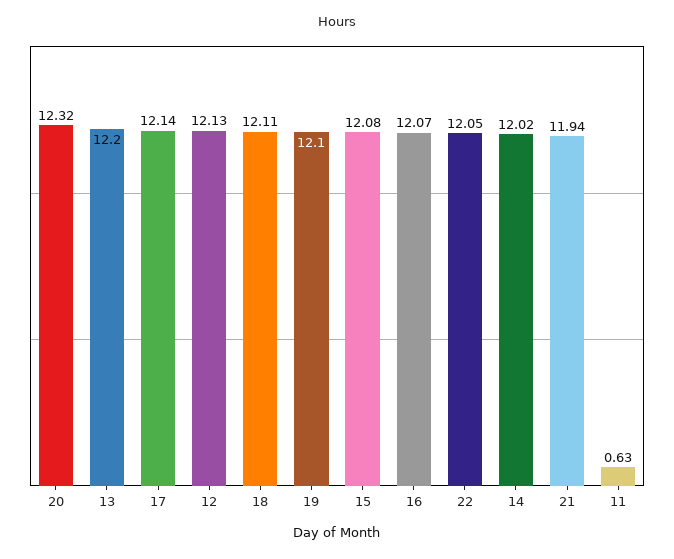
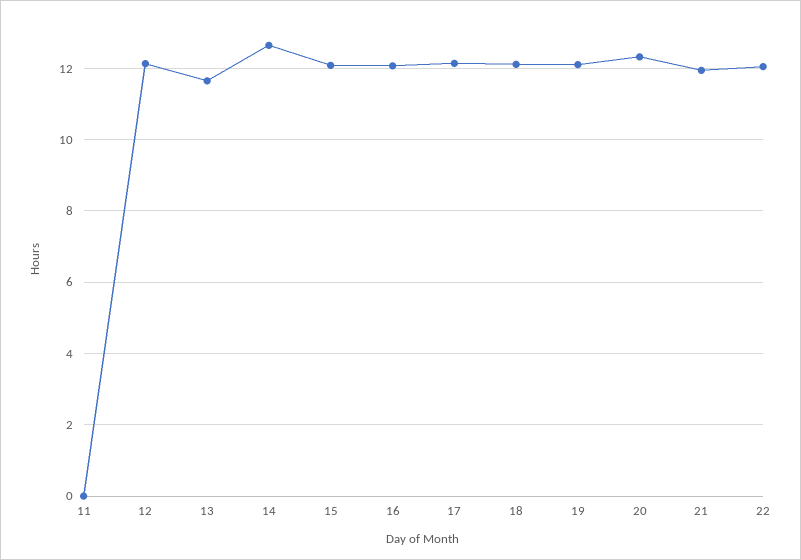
  {
    "20": 12.32,
-   "13": 12.2,
+   "13": 11.6,
    "17": 12.14,
    "12": 12.13,
    "18": 12.11,
    "19": 12.1,
    "15": 12.08,
    "16": 12.07,
    "22": 12.05,
-   "14": 12.02,
+   "14": 12.6,
    "21": 11.94,
-   "11": 0.63
+   "11": 0
  }

